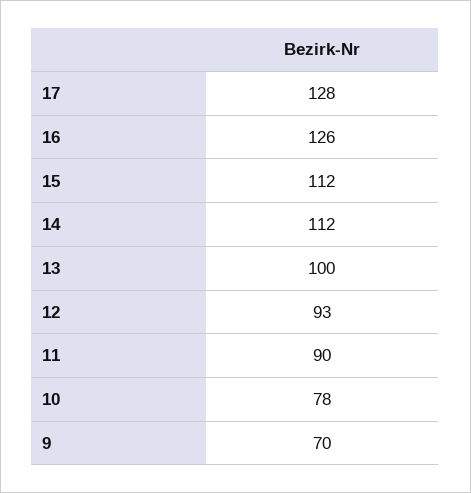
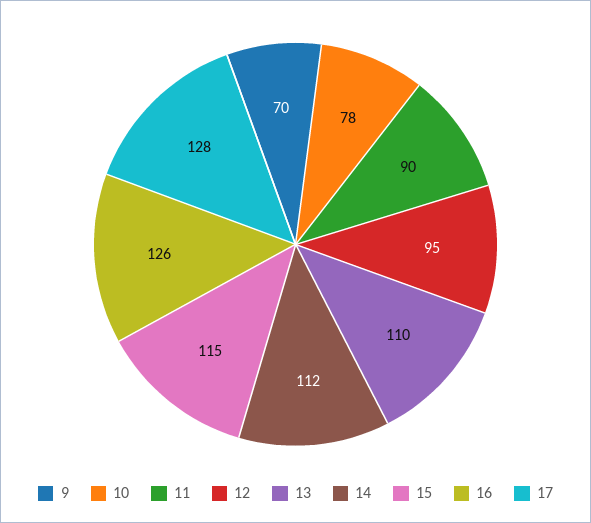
  {
    "17": 128,
    "16": 126,
-   "15": 112,
+   "15": 115,
    "14": 112,
-   "13": 100,
+   "13": 110,
-   "12": 93,
+   "12": 95,
    "11": 90,
    "10": 78,
    "9": 70
  }

